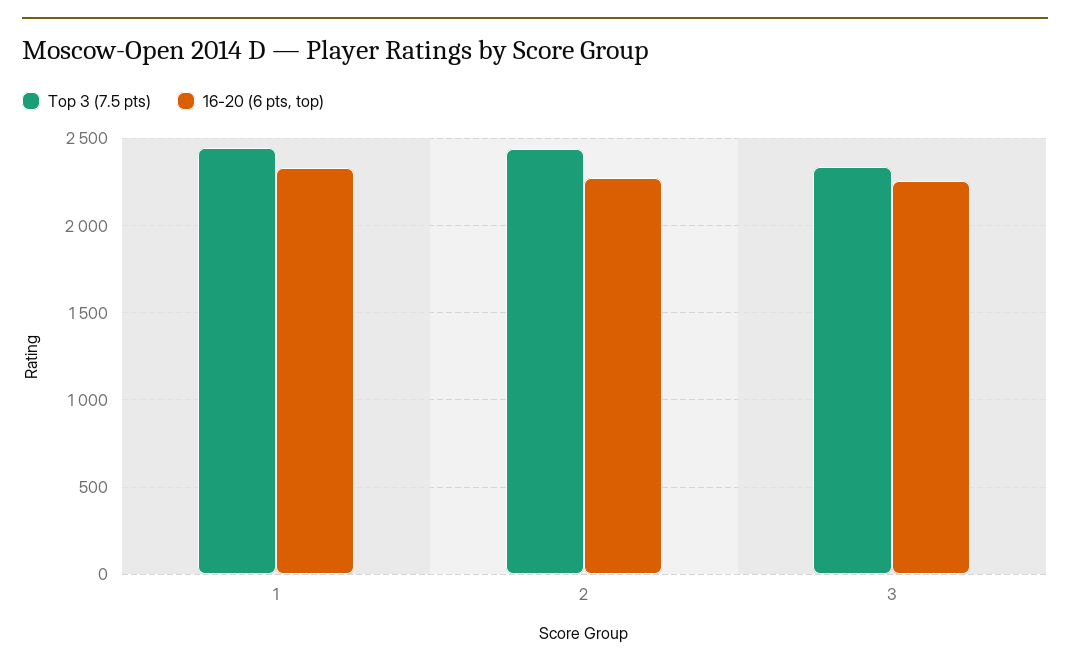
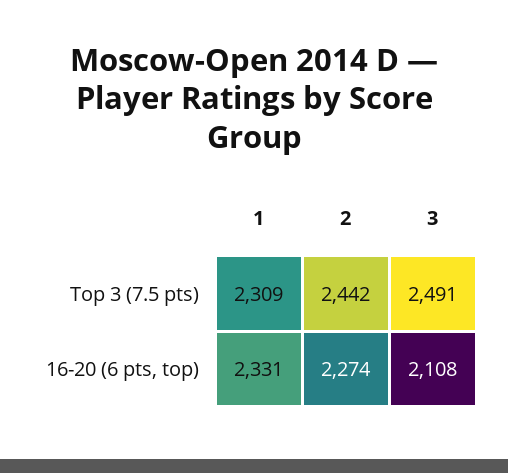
  {
    "Top 3 (7.5 pts)": {
-     "1": 2450,
+     "1": 2309,
      "2": 2442,
-     "3": 2350
+     "3": 2491
    },
    "16-20 (6 pts, top)": {
      "1": 2331,
      "2": 2274,
-     "3": 2250
+     "3": 2108
    }
  }

